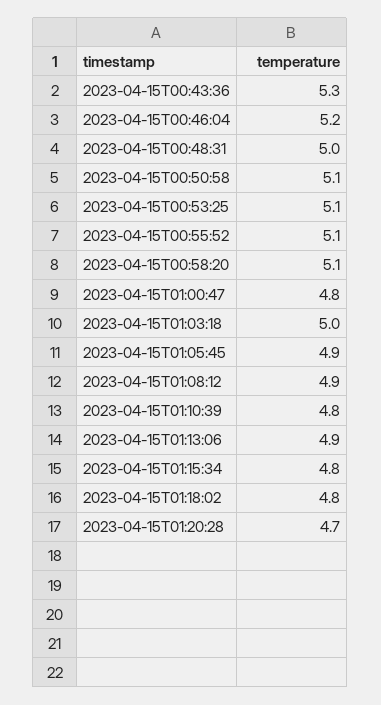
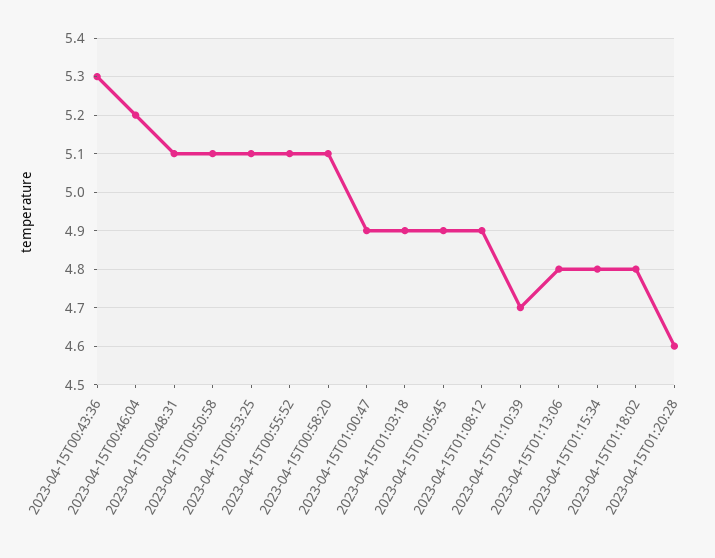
  {
    "2023-04-15T00:43:36": 5.3,
    "2023-04-15T00:46:04": 5.2,
-   "2023-04-15T00:48:31": 5,
+   "2023-04-15T00:48:31": 5.1,
    "2023-04-15T00:50:58": 5.1,
    "2023-04-15T00:53:25": 5.1,
    "2023-04-15T00:55:52": 5.1,
    "2023-04-15T00:58:20": 5.1,
-   "2023-04-15T01:00:47": 4.8,
+   "2023-04-15T01:00:47": 4.9,
-   "2023-04-15T01:03:18": 5,
+   "2023-04-15T01:03:18": 4.9,
    "2023-04-15T01:05:45": 4.9,
    "2023-04-15T01:08:12": 4.9,
-   "2023-04-15T01:10:39": 4.8,
+   "2023-04-15T01:10:39": 4.7,
-   "2023-04-15T01:13:06": 4.9,
+   "2023-04-15T01:13:06": 4.8,
    "2023-04-15T01:15:34": 4.8,
    "2023-04-15T01:18:02": 4.8,
-   "2023-04-15T01:20:28": 4.7
+   "2023-04-15T01:20:28": 4.6
  }

